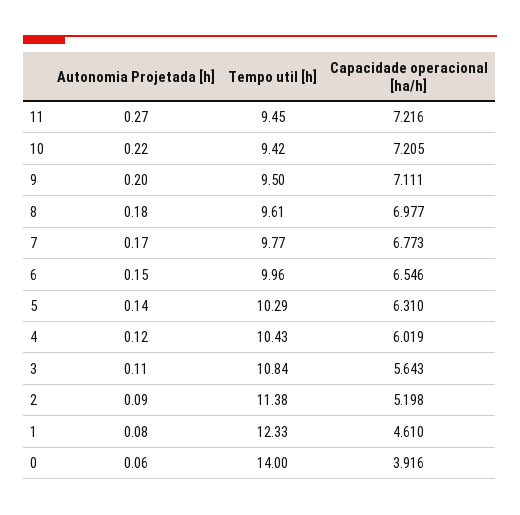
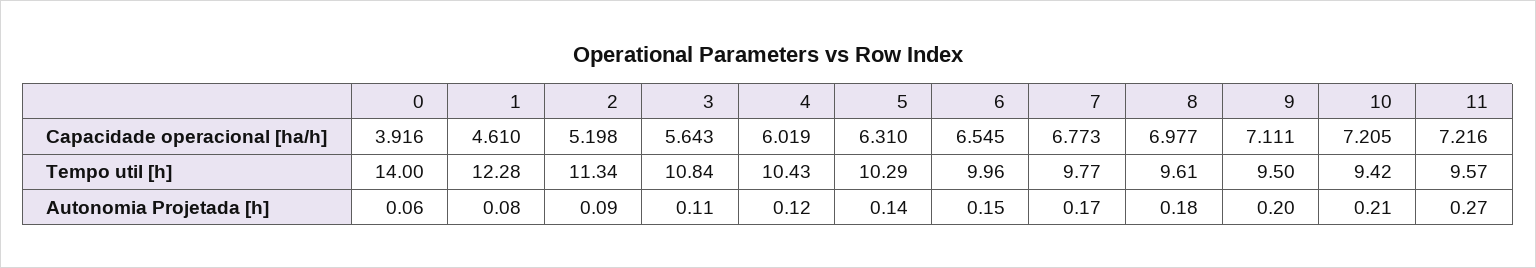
  {
    "Autonomia Projetada [h]": {
      "11": 0.27,
-     "10": 0.22,
+     "10": 0.21,
      "9": 0.2,
      "8": 0.18,
      "7": 0.17,
      "6": 0.15,
      "5": 0.14,
      "4": 0.12,
      "3": 0.11,
      "2": 0.09,
      "1": 0.08,
      "0": 0.06
    },
    "Tempo util [h]": {
-     "11": 9.45,
+     "11": 9.57,
      "10": 9.42,
      "9": 9.5,
      "8": 9.61,
      "7": 9.77,
      "6": 9.96,
      "5": 10.29,
      "4": 10.43,
      "3": 10.84,
-     "2": 11.38,
+     "2": 11.34,
-     "1": 12.33,
+     "1": 12.28,
      "0": 14
    },
    "Capacidade operacional [ha/h]": {
      "11": 7.216,
      "10": 7.205,
      "9": 7.111,
      "8": 6.977,
      "7": 6.773,
-     "6": 6.546,
+     "6": 6.545,
      "5": 6.31,
      "4": 6.019,
      "3": 5.643,
      "2": 5.198,
      "1": 4.61,
      "0": 3.916
    }
  }

